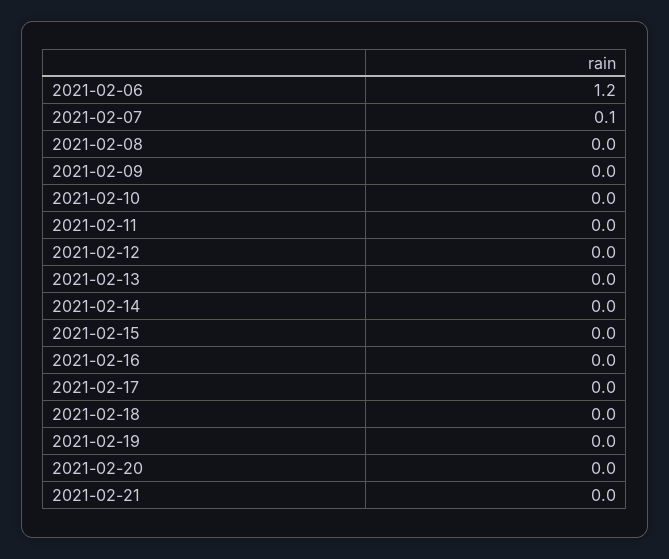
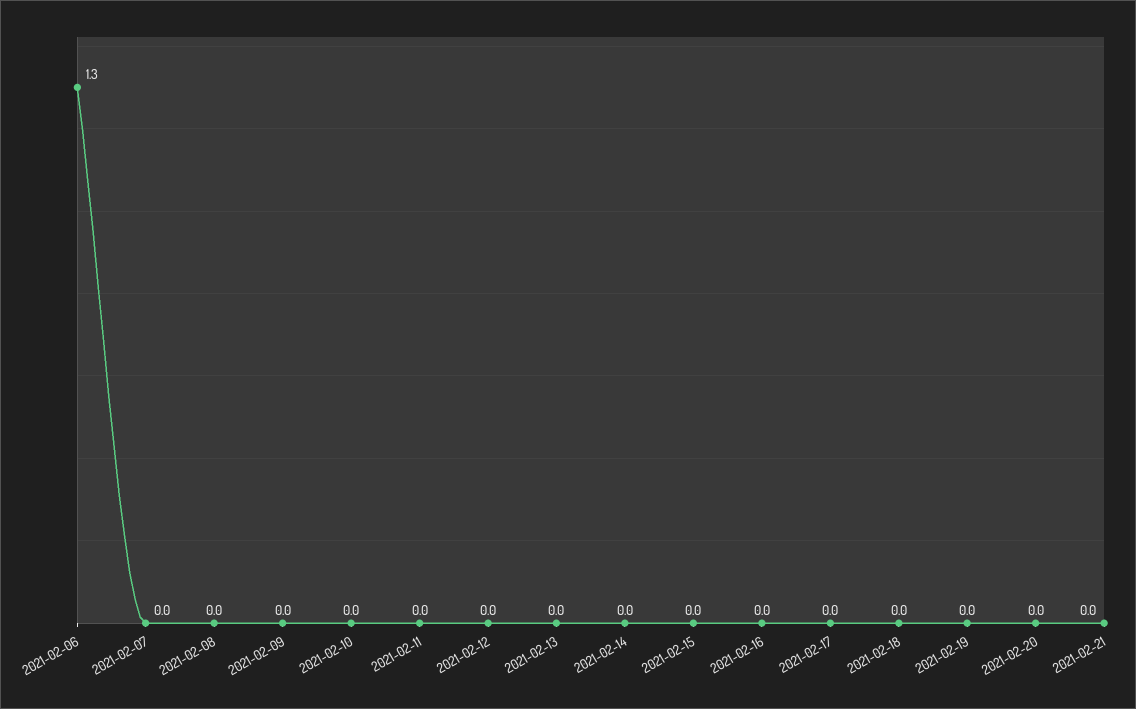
  {
-   "2021-02-06": 1.2,
+   "2021-02-06": 1.3,
-   "2021-02-07": 0.1,
+   "2021-02-07": 0,
    "2021-02-08": 0,
    "2021-02-09": 0,
    "2021-02-10": 0,
    "2021-02-11": 0,
    "2021-02-12": 0,
    "2021-02-13": 0,
    "2021-02-14": 0,
    "2021-02-15": 0,
    "2021-02-16": 0,
    "2021-02-17": 0,
    "2021-02-18": 0,
    "2021-02-19": 0,
    "2021-02-20": 0,
    "2021-02-21": 0
  }

